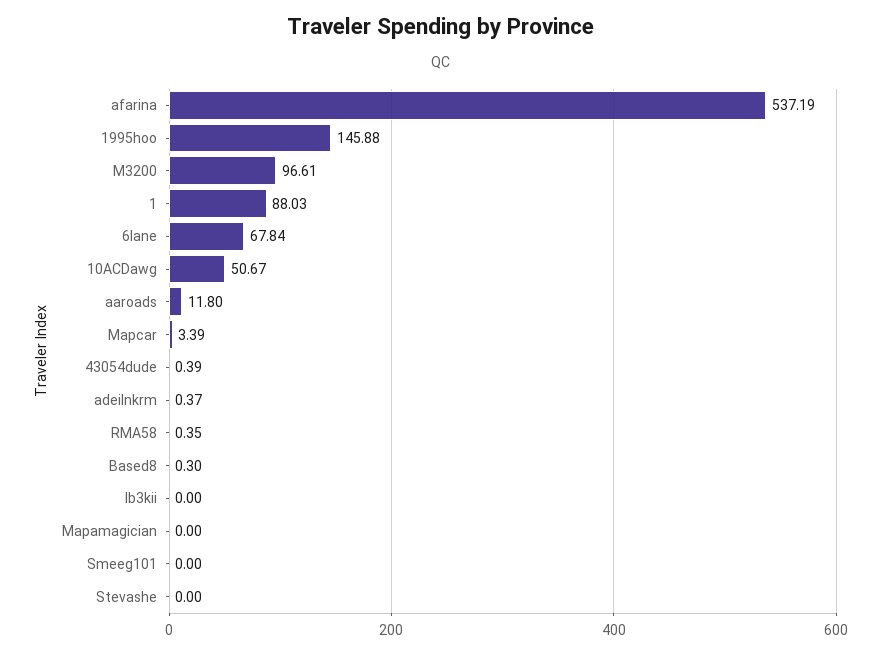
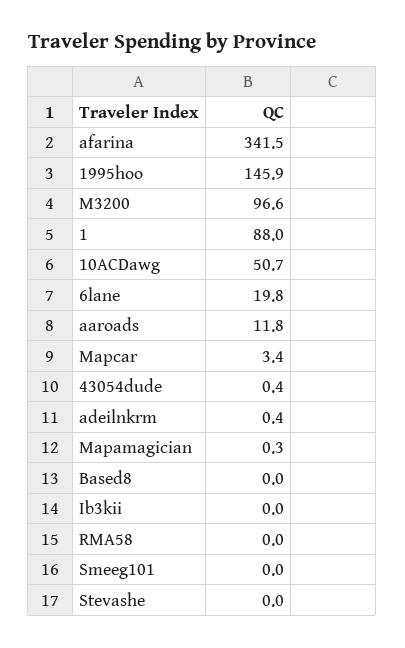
  {
-   "afarina": 537.19,
+   "afarina": 341.5,
    "1995hoo": 145.88,
    "M3200": 96.61,
    "1": 88.03,
-   "6lane": 67.84,
+   "6lane": 19.8,
    "10ACDawg": 50.67,
    "aaroads": 11.8,
    "Mapcar": 3.39,
    "43054dude": 0.39,
    "adeilnkrm": 0.37,
-   "RMA58": 0.35,
+   "RMA58": 0,
-   "Based8": 0.3,
+   "Based8": 0,
    "Ib3kii": 0,
-   "Mapamagician": 0,
+   "Mapamagician": 0.3,
    "Smeeg101": 0,
    "Stevashe": 0
  }

